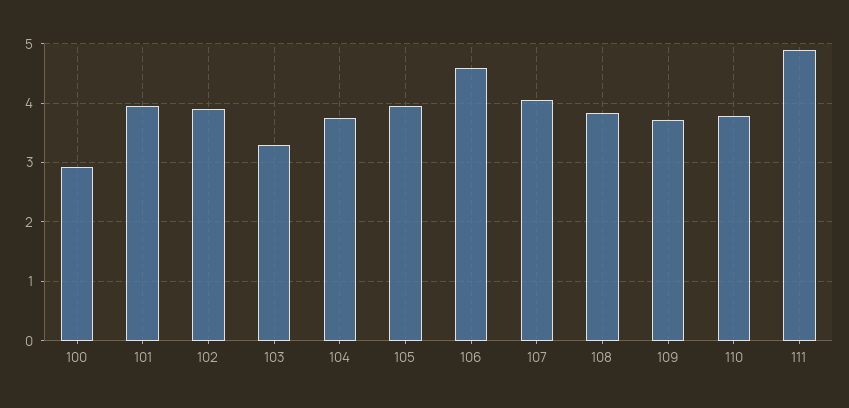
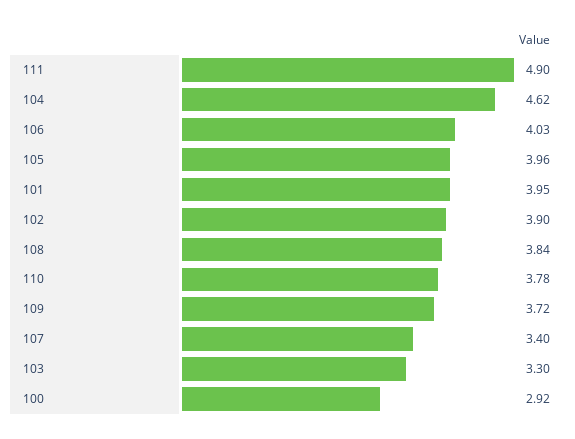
  {
    "100": 2.92,
    "101": 3.95,
    "102": 3.9,
    "103": 3.3,
-   "104": 3.8,
+   "104": 4.62,
    "105": 3.96,
-   "106": 4.6,
+   "106": 4.03,
-   "107": 4,
+   "107": 3.4,
    "108": 3.84,
    "109": 3.72,
    "110": 3.78,
    "111": 4.9
  }

